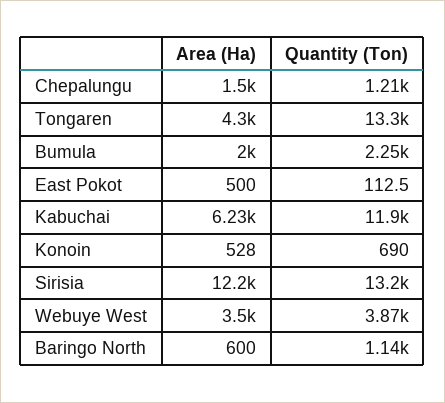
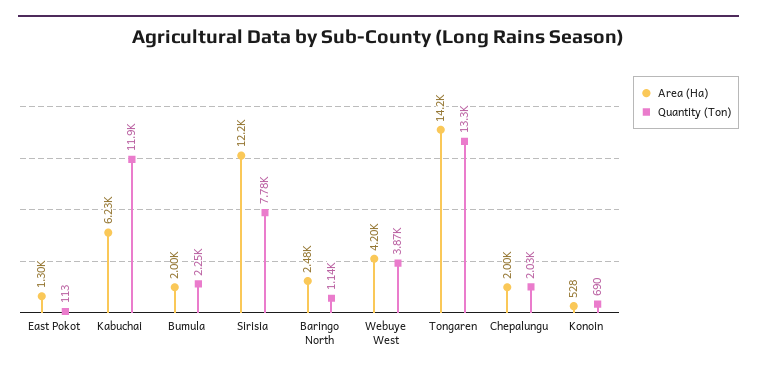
  {
    "Area (Ha)": {
-     "Chepalungu": 1500,
+     "Chepalungu": 2000,
-     "Tongaren": 4300,
+     "Tongaren": 14200,
      "Bumula": 2000,
-     "East Pokot": 500,
+     "East Pokot": 1300,
      "Kabuchai": 6230,
      "Konoin": 528,
      "Sirisia": 12200,
-     "Webuye West": 3500,
+     "Webuye West": 4200,
-     "Baringo North": 600
+     "Baringo North": 2480
    },
    "Quantity (Ton)": {
-     "Chepalungu": 1210,
+     "Chepalungu": 2030,
      "Tongaren": 13300,
      "Bumula": 2250,
      "East Pokot": 112.5,
      "Kabuchai": 11900,
      "Konoin": 690,
-     "Sirisia": 13200,
+     "Sirisia": 7780,
      "Webuye West": 3870,
      "Baringo North": 1140
    }
  }

